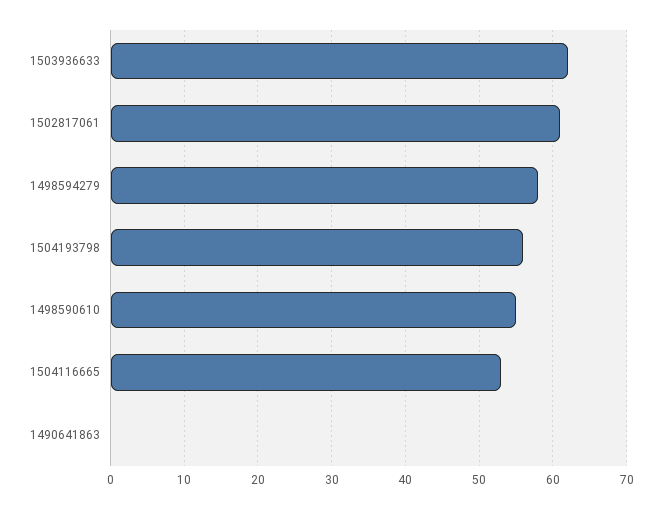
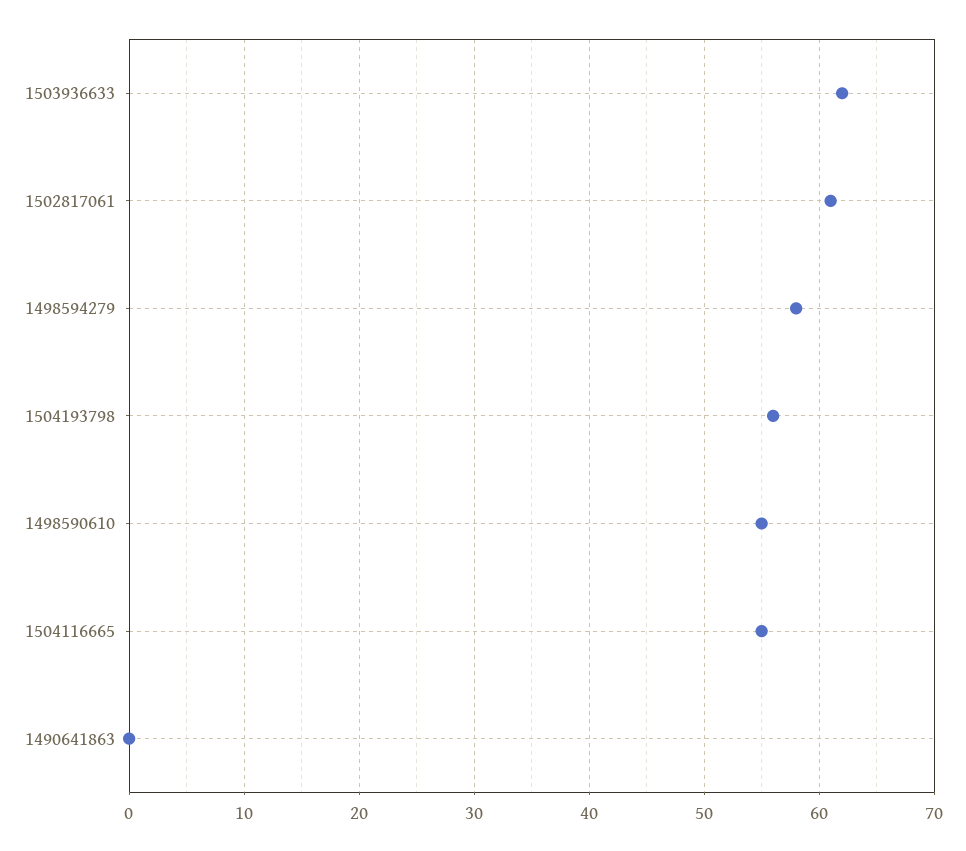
  {
    "1503936633": 62,
    "1502817061": 61,
    "1498594279": 58,
    "1504193798": 56,
    "1498590610": 55,
-   "1504116665": 53,
+   "1504116665": 55,
    "1490641863": 0
  }

